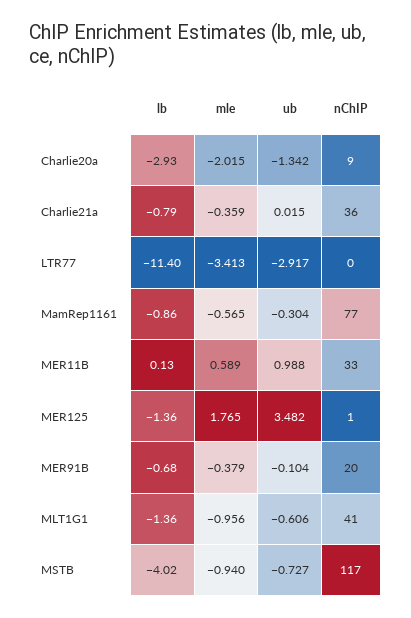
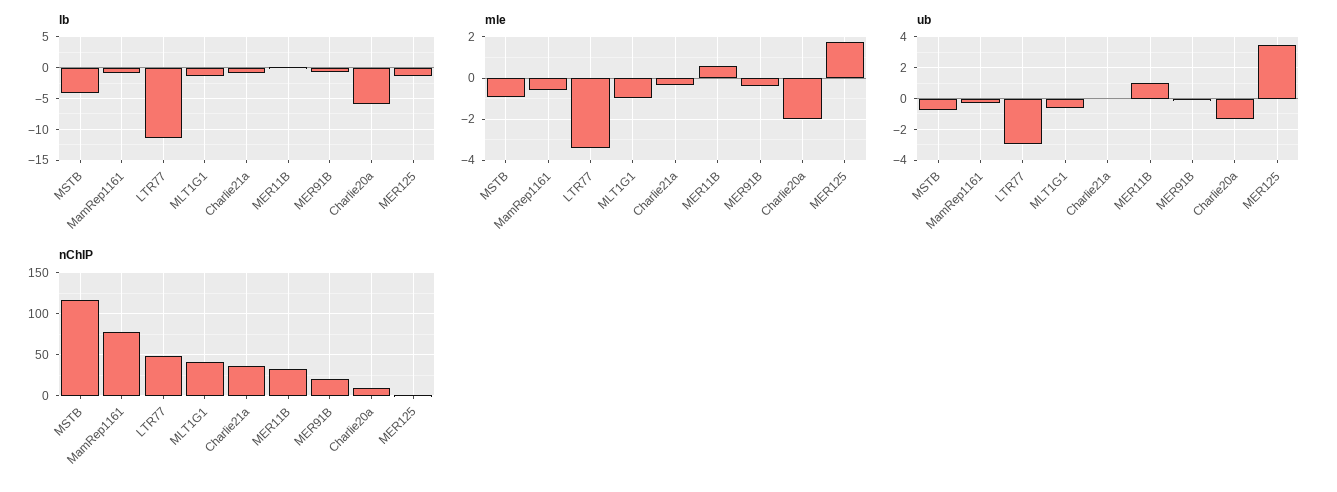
  {
    "lb": {
-     "Charlie20a": -2.93,
+     "Charlie20a": -6,
      "Charlie21a": -0.79,
      "LTR77": -11.4,
      "MamRep1161": -0.86,
      "MER11B": 0.13,
      "MER125": -1.36,
      "MER91B": -0.68,
      "MLT1G1": -1.36,
      "MSTB": -4.02
    },
    "mle": {
      "Charlie20a": -2.015,
      "Charlie21a": -0.359,
      "LTR77": -3.413,
      "MamRep1161": -0.565,
      "MER11B": 0.589,
      "MER125": 1.765,
      "MER91B": -0.379,
      "MLT1G1": -0.956,
      "MSTB": -0.94
    },
    "ub": {
      "Charlie20a": -1.342,
      "Charlie21a": 0.015,
      "LTR77": -2.917,
      "MamRep1161": -0.304,
      "MER11B": 0.988,
      "MER125": 3.482,
      "MER91B": -0.104,
      "MLT1G1": -0.606,
      "MSTB": -0.727
    },
    "nChIP": {
      "Charlie20a": 9,
      "Charlie21a": 36,
-     "LTR77": 0,
+     "LTR77": 50,
      "MamRep1161": 77,
      "MER11B": 33,
      "MER125": 1,
      "MER91B": 20,
      "MLT1G1": 41,
      "MSTB": 117
    }
  }

